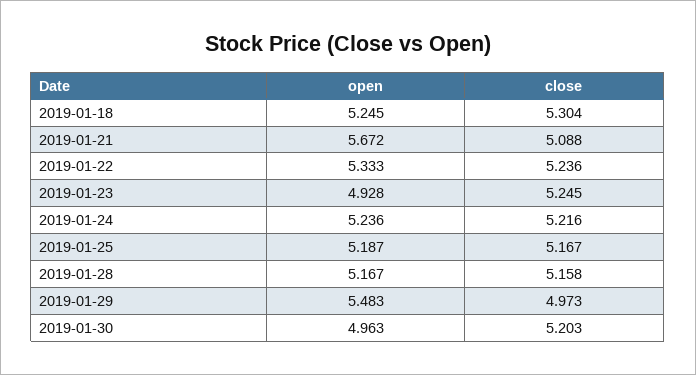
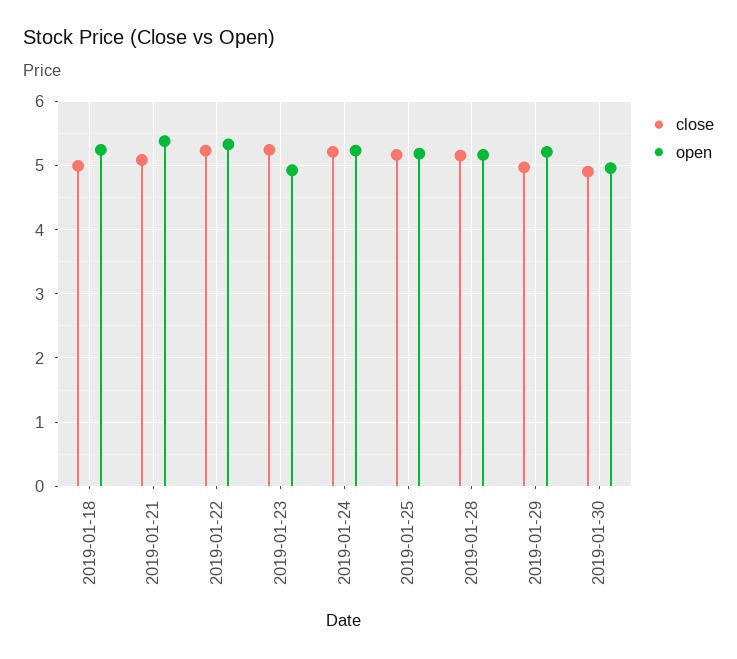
  {
    "open": {
      "2019-01-18": 5.245,
-     "2019-01-21": 5.672,
+     "2019-01-21": 5.4,
      "2019-01-22": 5.333,
      "2019-01-23": 4.928,
      "2019-01-24": 5.236,
      "2019-01-25": 5.187,
      "2019-01-28": 5.167,
-     "2019-01-29": 5.483,
+     "2019-01-29": 5.2,
      "2019-01-30": 4.963
    },
    "close": {
-     "2019-01-18": 5.304,
+     "2019-01-18": 5,
      "2019-01-21": 5.088,
      "2019-01-22": 5.236,
      "2019-01-23": 5.245,
      "2019-01-24": 5.216,
      "2019-01-25": 5.167,
      "2019-01-28": 5.158,
      "2019-01-29": 4.973,
-     "2019-01-30": 5.203
+     "2019-01-30": 4.9
    }
  }

